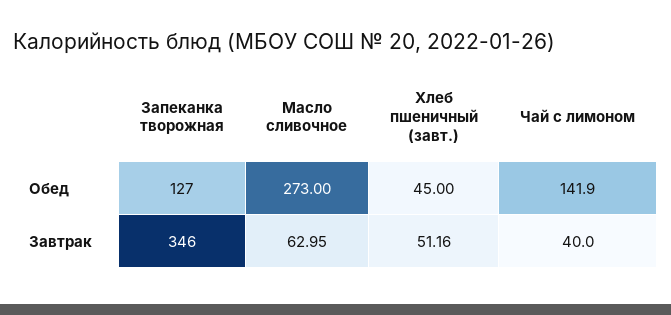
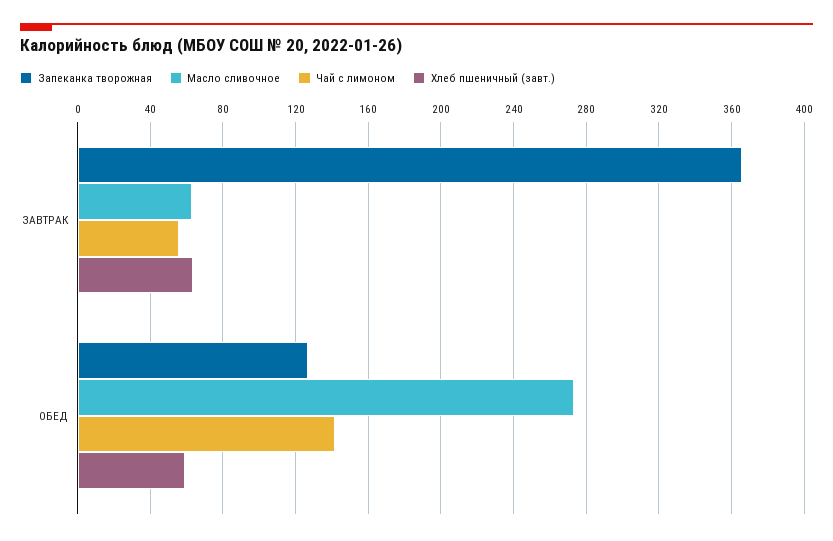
  {
    "Запеканка творожная": {
      "Обед": 127,
-     "Завтрак": 346
+     "Завтрак": 365
    },
    "Масло сливочное": {
      "Обед": 273,
      "Завтрак": 62.95
    },
    "Хлеб пшеничный (завт.)": {
-     "Обед": 45,
+     "Обед": 60,
-     "Завтрак": 51.16
+     "Завтрак": 65
    },
    "Чай с лимоном": {
      "Обед": 141.9,
-     "Завтрак": 40
+     "Завтрак": 55
    }
  }

